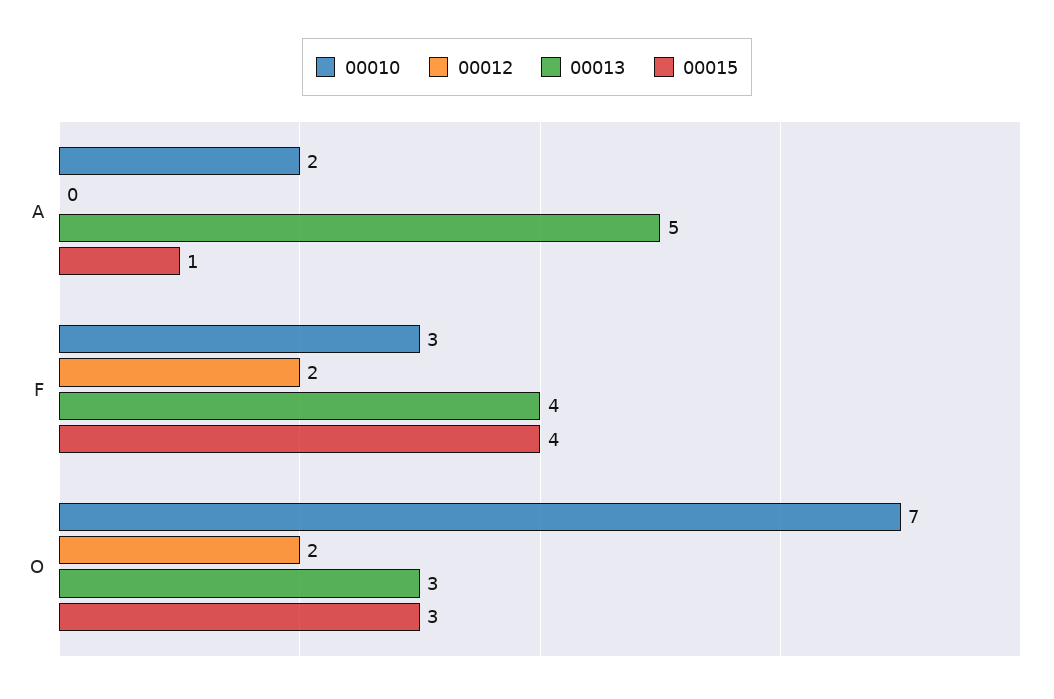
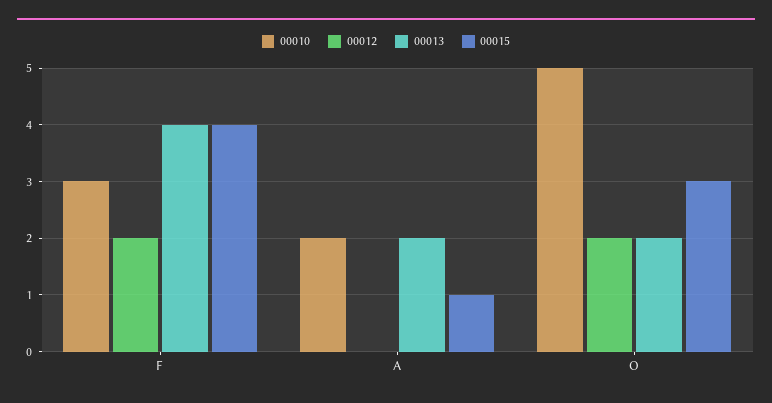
  {
    "00010": {
      "A": 2,
      "F": 3,
-     "O": 7
+     "O": 5
    },
    "00012": {
      "A": 0,
      "F": 2,
      "O": 2
    },
    "00013": {
-     "A": 5,
+     "A": 2,
      "F": 4,
-     "O": 3
+     "O": 2
    },
    "00015": {
      "A": 1,
      "F": 4,
      "O": 3
    }
  }

